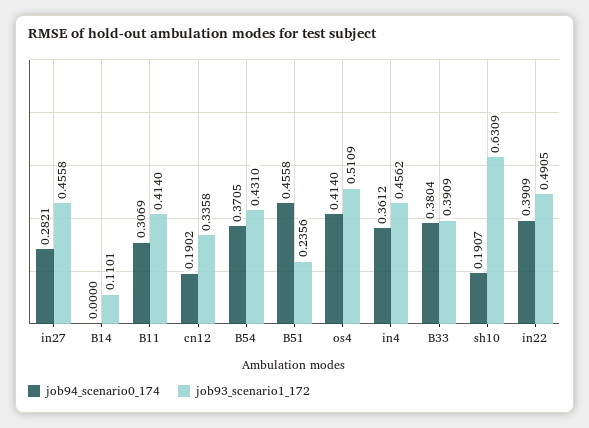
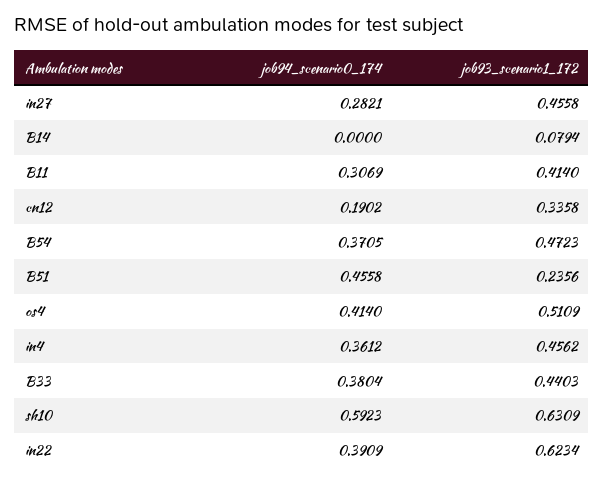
  {
    "job94_scenario0_174": {
      "in27": 0.2821,
      "B14": 0,
      "B11": 0.3069,
      "cn12": 0.1902,
      "B54": 0.3705,
      "B51": 0.4558,
      "os4": 0.414,
      "in4": 0.3612,
      "B33": 0.3804,
-     "sh10": 0.1907,
+     "sh10": 0.5923,
      "in22": 0.3909
    },
    "job93_scenario1_172": {
      "in27": 0.4558,
-     "B14": 0.1101,
+     "B14": 0.0794,
      "B11": 0.414,
      "cn12": 0.3358,
-     "B54": 0.431,
+     "B54": 0.4723,
      "B51": 0.2356,
      "os4": 0.5109,
      "in4": 0.4562,
-     "B33": 0.3909,
+     "B33": 0.4403,
      "sh10": 0.6309,
-     "in22": 0.4905
+     "in22": 0.6234
    }
  }

